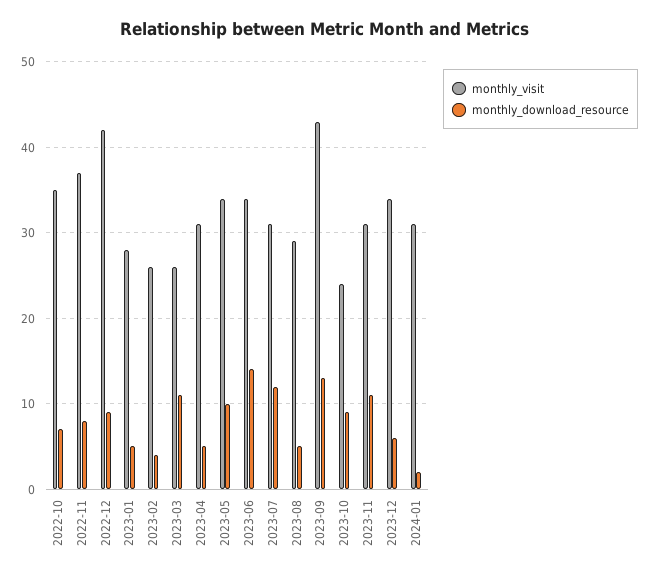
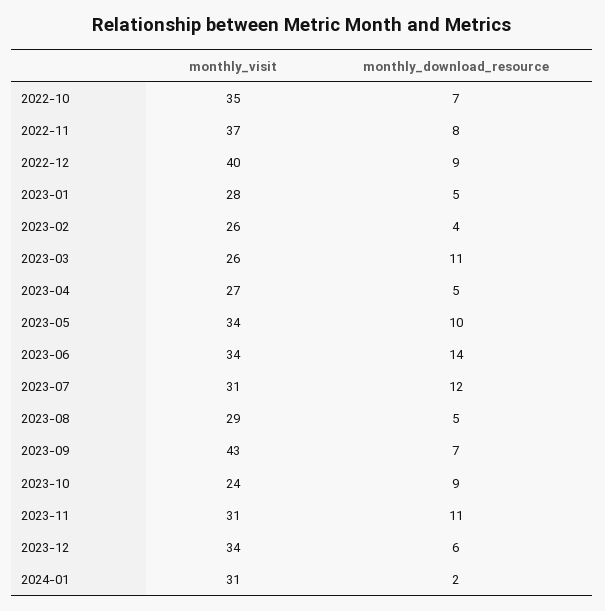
  {
    "monthly_visit": {
      "2022-10": 35,
      "2022-11": 37,
-     "2022-12": 42,
+     "2022-12": 40,
      "2023-01": 28,
      "2023-02": 26,
      "2023-03": 26,
-     "2023-04": 31,
+     "2023-04": 27,
      "2023-05": 34,
      "2023-06": 34,
      "2023-07": 31,
      "2023-08": 29,
      "2023-09": 43,
      "2023-10": 24,
      "2023-11": 31,
      "2023-12": 34,
      "2024-01": 31
    },
    "monthly_download_resource": {
      "2022-10": 7,
      "2022-11": 8,
      "2022-12": 9,
      "2023-01": 5,
      "2023-02": 4,
      "2023-03": 11,
      "2023-04": 5,
      "2023-05": 10,
      "2023-06": 14,
      "2023-07": 12,
      "2023-08": 5,
-     "2023-09": 13,
+     "2023-09": 7,
      "2023-10": 9,
      "2023-11": 11,
      "2023-12": 6,
      "2024-01": 2
    }
  }

